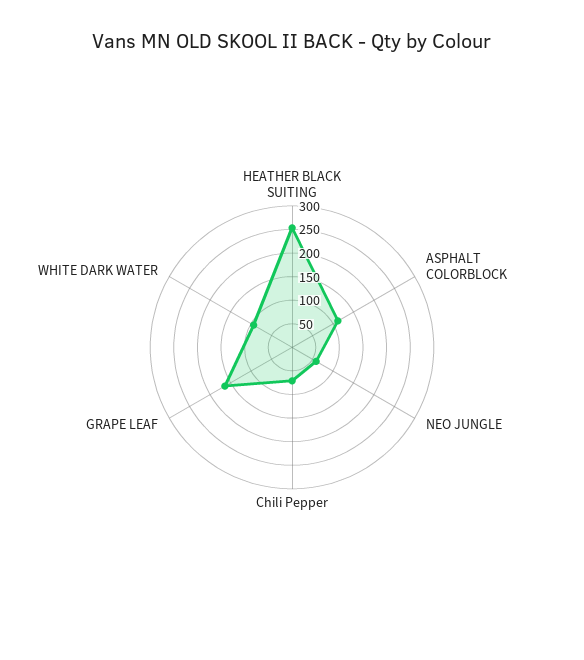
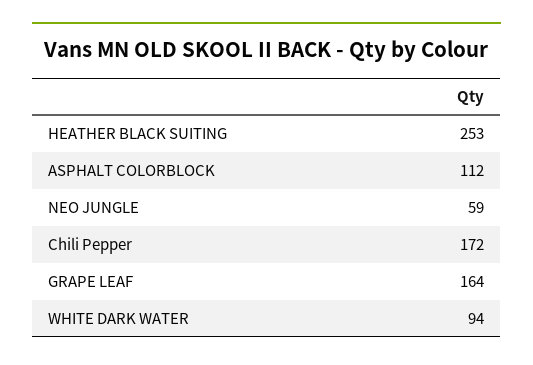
  {
    "HEATHER BLACK SUITING": 253,
    "ASPHALT COLORBLOCK": 112,
    "NEO JUNGLE": 59,
-   "Chili Pepper": 75,
+   "Chili Pepper": 172,
    "GRAPE LEAF": 164,
    "WHITE DARK WATER": 94
  }

